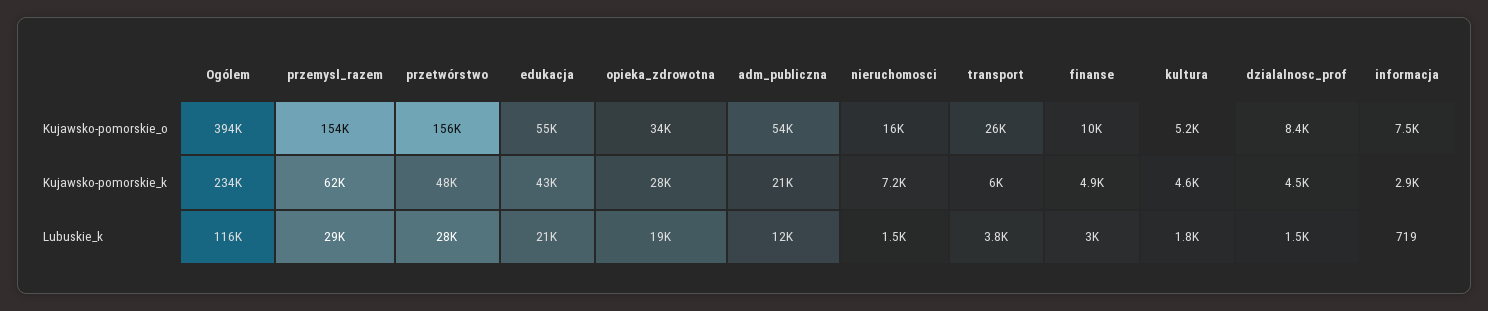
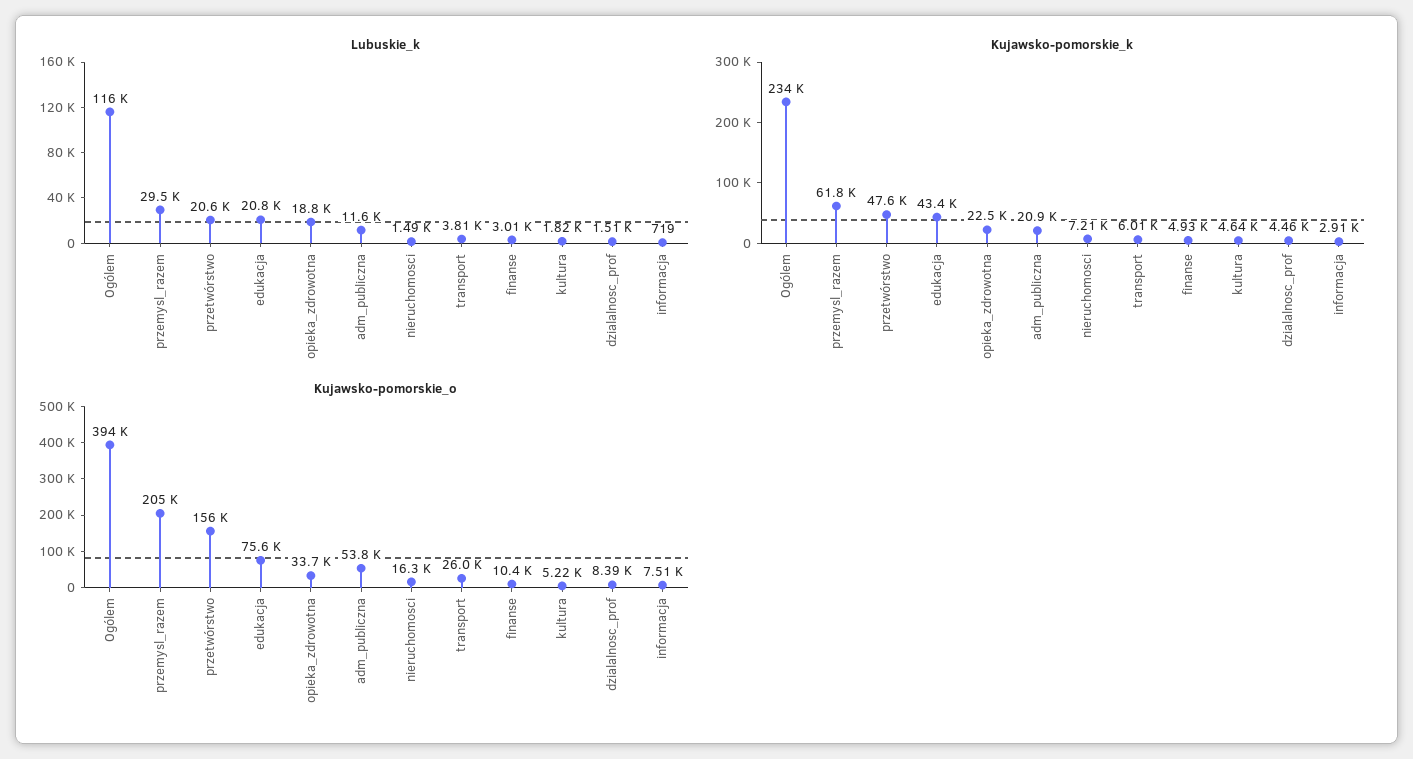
  {
    "Kujawsko-pomorskie_o": {
      "Ogólem": 394000,
-     "przemysl_razem": 154000,
+     "przemysl_razem": 205000,
      "przetwórstwo": 156000,
-     "edukacja": 55000,
+     "edukacja": 75600,
      "opieka_zdrowotna": 33700,
      "adm_publiczna": 53800,
      "nieruchomosci": 16300,
      "transport": 26000,
      "finanse": 10400,
      "kultura": 5220,
      "dzialalnosc_prof": 8390,
      "informacja": 7510
    },
    "Kujawsko-pomorskie_k": {
      "Ogólem": 234000,
      "przemysl_razem": 61800,
      "przetwórstwo": 47600,
      "edukacja": 43400,
-     "opieka_zdrowotna": 28000,
+     "opieka_zdrowotna": 22500,
      "adm_publiczna": 20900,
      "nieruchomosci": 7210,
      "transport": 6010,
      "finanse": 4930,
      "kultura": 4640,
      "dzialalnosc_prof": 4460,
      "informacja": 2910
    },
    "Lubuskie_k": {
      "Ogólem": 116000,
      "przemysl_razem": 29500,
-     "przetwórstwo": 28000,
+     "przetwórstwo": 20600,
      "edukacja": 20800,
      "opieka_zdrowotna": 18800,
      "adm_publiczna": 11600,
      "nieruchomosci": 1490,
      "transport": 3810,
      "finanse": 3010,
      "kultura": 1820,
      "dzialalnosc_prof": 1510,
      "informacja": 719
    }
  }

